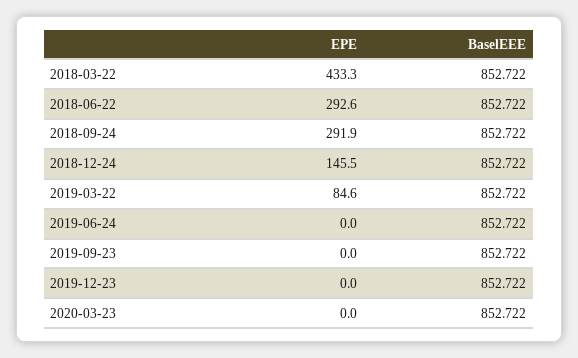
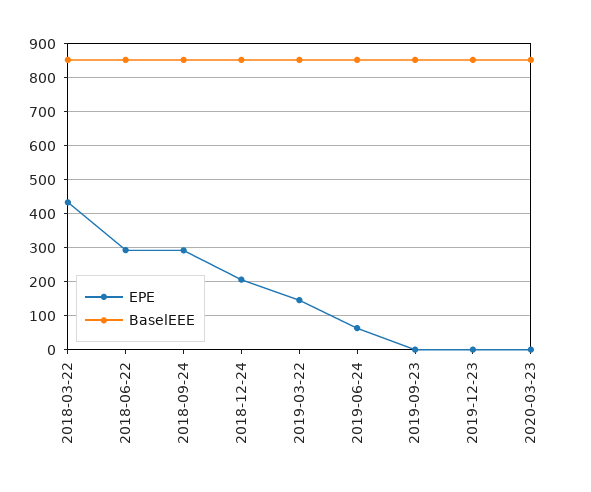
  {
    "EPE": {
      "2018-03-22": 433.3,
      "2018-06-22": 292.6,
      "2018-09-24": 291.9,
-     "2018-12-24": 145.5,
+     "2018-12-24": 200,
-     "2019-03-22": 84.6,
+     "2019-03-22": 140,
-     "2019-06-24": 0,
+     "2019-06-24": 60,
      "2019-09-23": 0,
      "2019-12-23": 0,
      "2020-03-23": 0
    },
    "BaselEEE": {
      "2018-03-22": 852.722,
      "2018-06-22": 852.722,
      "2018-09-24": 852.722,
      "2018-12-24": 852.722,
      "2019-03-22": 852.722,
      "2019-06-24": 852.722,
      "2019-09-23": 852.722,
      "2019-12-23": 852.722,
      "2020-03-23": 852.722
    }
  }

